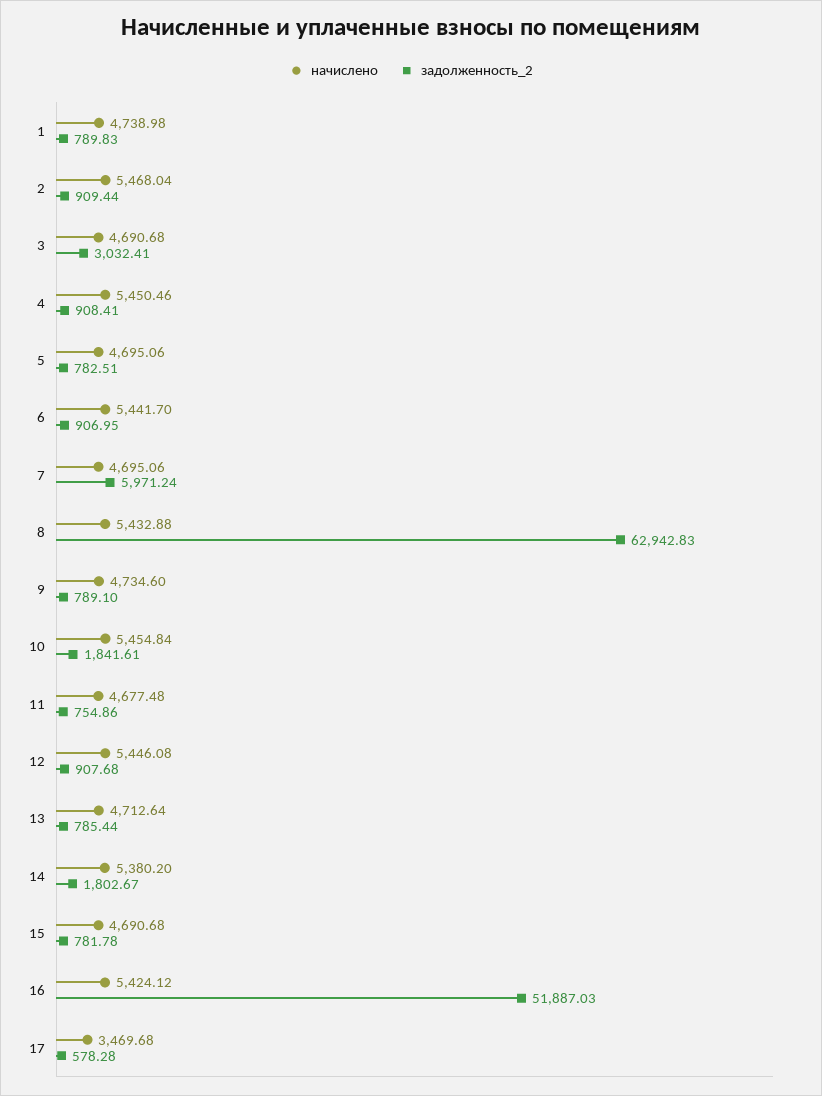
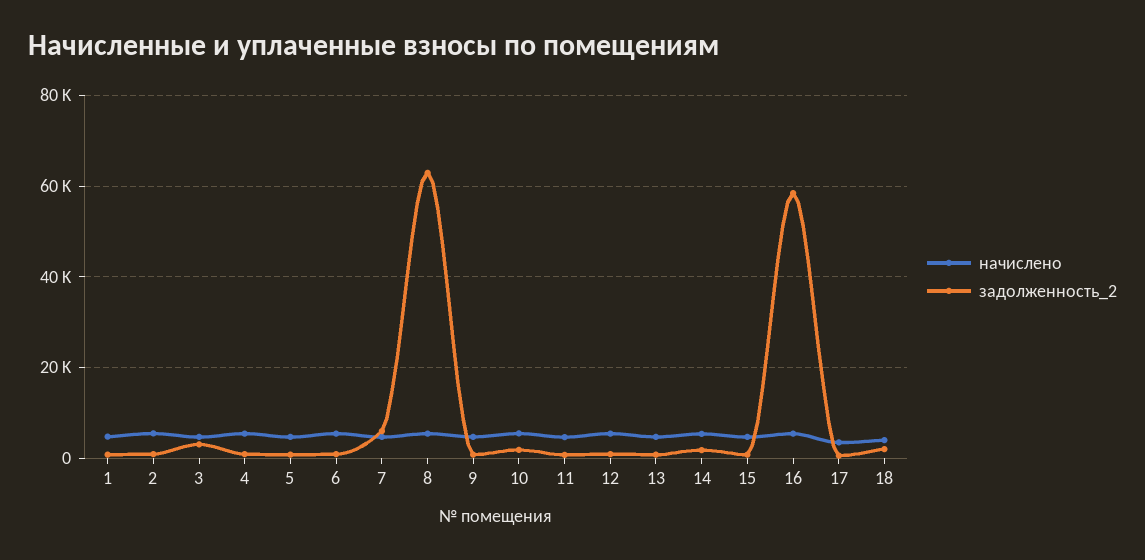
  {
    "начислено": {
      "1": 4738.98,
      "2": 5468.04,
      "3": 4690.68,
      "4": 5450.46,
      "5": 4695.06,
      "6": 5441.7,
      "7": 4695.06,
      "8": 5432.88,
      "9": 4734.6,
      "10": 5454.84,
      "11": 4677.48,
      "12": 5446.08,
      "13": 4712.64,
      "14": 5380.2,
      "15": 4690.68,
      "16": 5424.12,
-     "17": 3469.68
+     "17": 3469.68,
+     "18": 4000
    },
    "задолженность_2": {
      "1": 789.83,
      "2": 909.44,
      "3": 3032.41,
      "4": 908.41,
      "5": 782.51,
      "6": 906.95,
      "7": 5971.24,
      "8": 62942.83,
      "9": 789.1,
      "10": 1841.61,
      "11": 754.86,
      "12": 907.68,
      "13": 785.44,
      "14": 1802.67,
      "15": 781.78,
-     "16": 51887.03,
+     "16": 58000,
-     "17": 578.28
+     "17": 578.28,
+     "18": 2000
    }
  }

